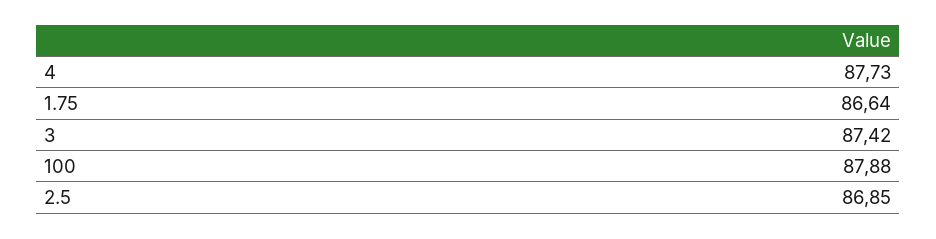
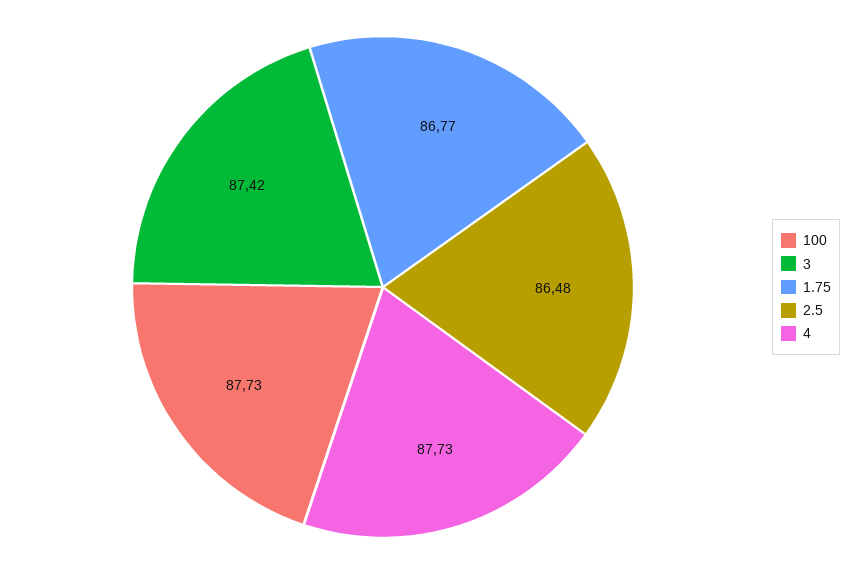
  {
    "4": 87.73,
-   "1.75": 86.64,
+   "1.75": 86.77,
    "3": 87.42,
-   "100": 87.88,
+   "100": 87.73,
-   "2.5": 86.85
+   "2.5": 86.48
  }

